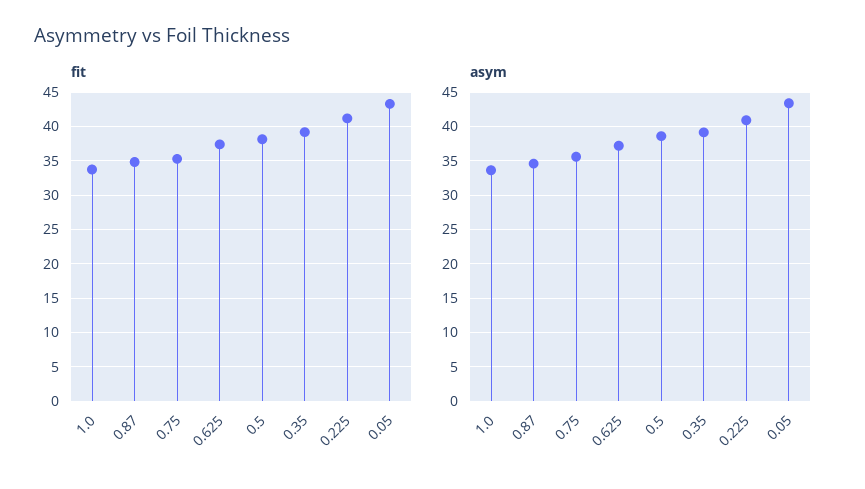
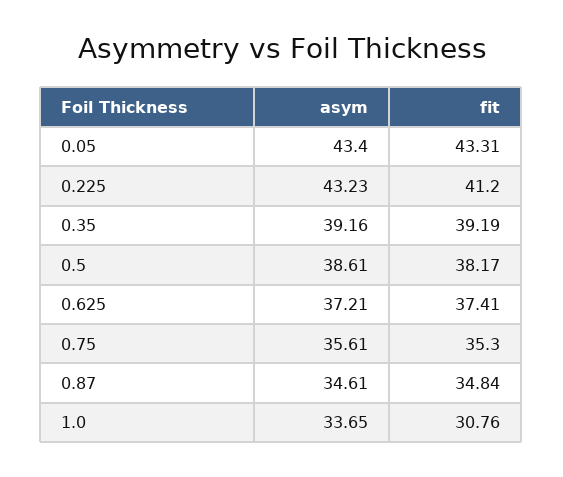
  {
    "fit": {
-     "1.0": 34,
+     "1.0": 30.76,
      "0.87": 34.84,
      "0.75": 35.3,
      "0.625": 37.41,
      "0.5": 38.17,
      "0.35": 39.19,
      "0.225": 41.2,
      "0.05": 43.31
    },
    "asym": {
      "1.0": 33.65,
      "0.87": 34.61,
      "0.75": 35.61,
      "0.625": 37.21,
      "0.5": 38.61,
      "0.35": 39.16,
-     "0.225": 41,
+     "0.225": 43.23,
      "0.05": 43.4
    }
  }

